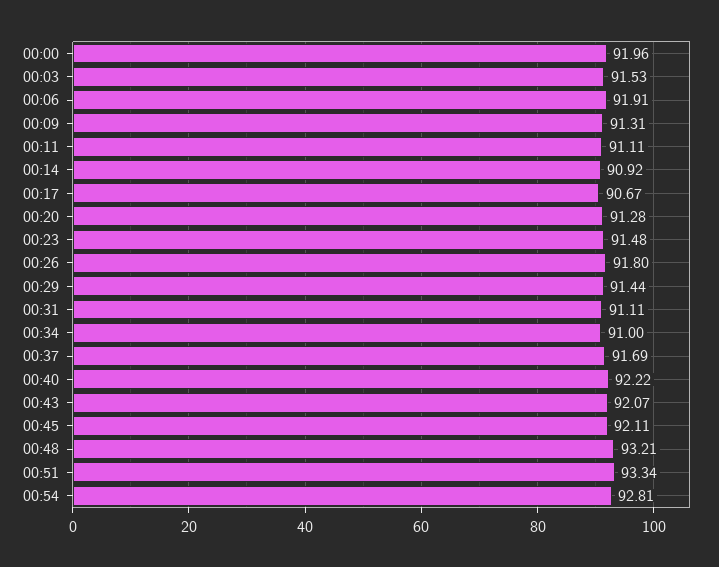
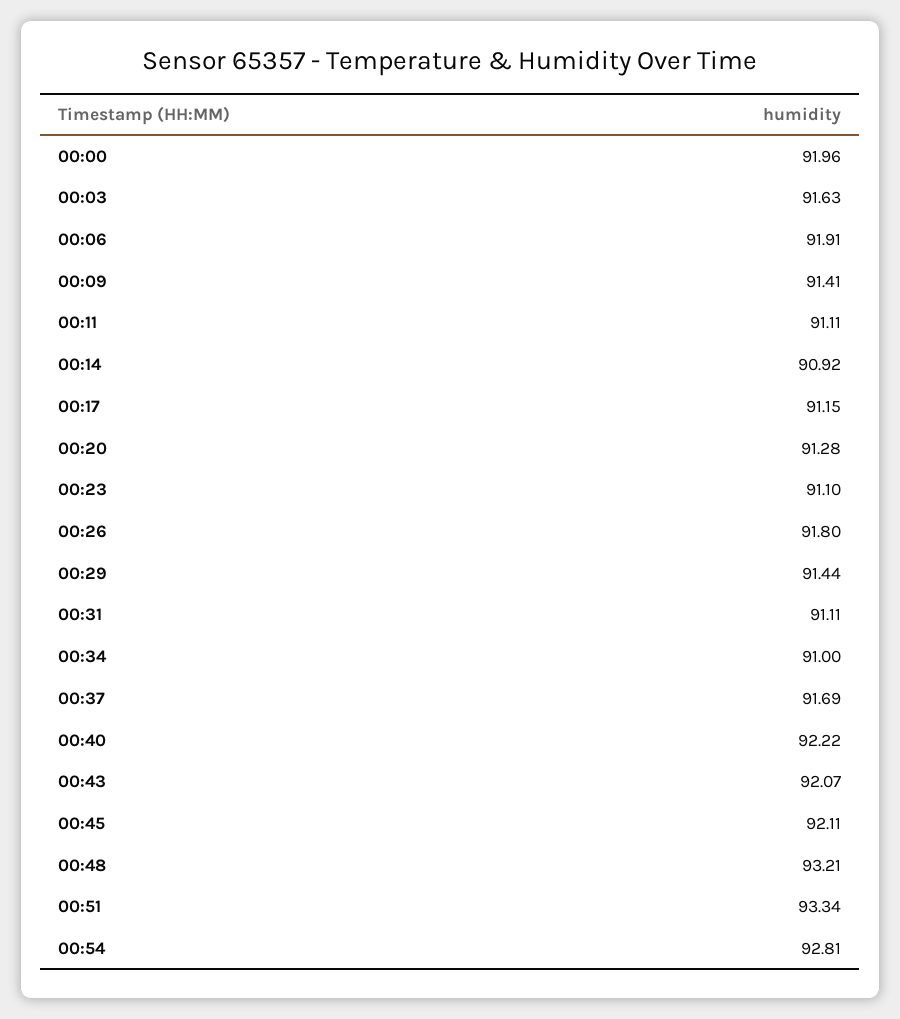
  {
    "00:00": 91.96,
-   "00:03": 91.53,
+   "00:03": 91.63,
    "00:06": 91.91,
-   "00:09": 91.31,
+   "00:09": 91.41,
    "00:11": 91.11,
    "00:14": 90.92,
-   "00:17": 90.67,
+   "00:17": 91.15,
    "00:20": 91.28,
-   "00:23": 91.48,
+   "00:23": 91.1,
    "00:26": 91.8,
    "00:29": 91.44,
    "00:31": 91.11,
    "00:34": 91,
    "00:37": 91.69,
    "00:40": 92.22,
    "00:43": 92.07,
    "00:45": 92.11,
    "00:48": 93.21,
    "00:51": 93.34,
    "00:54": 92.81
  }

